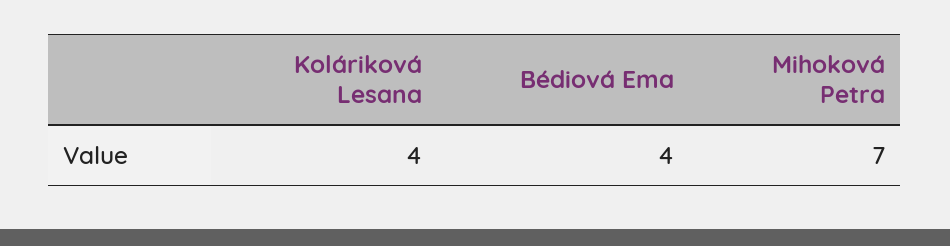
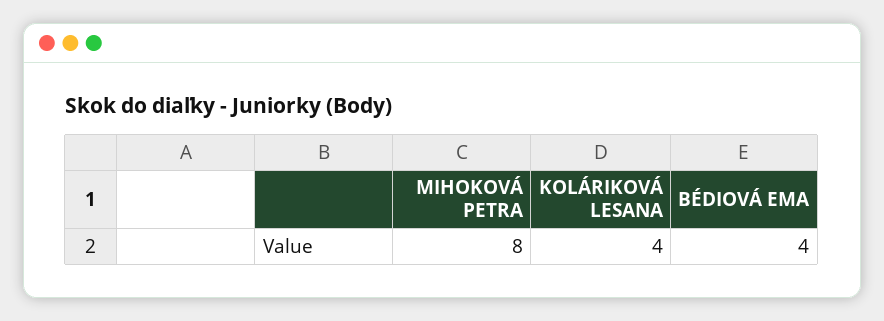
  {
    "Koláriková Lesana": 4,
    "Bédiová Ema": 4,
-   "Mihoková Petra": 7
+   "Mihoková Petra": 8
  }

